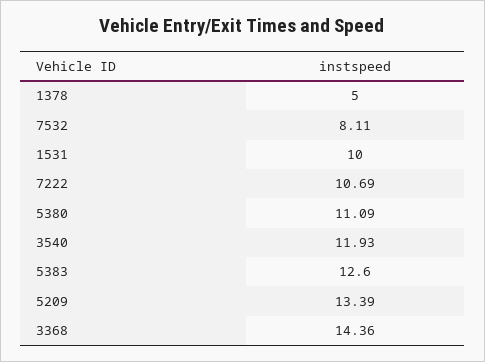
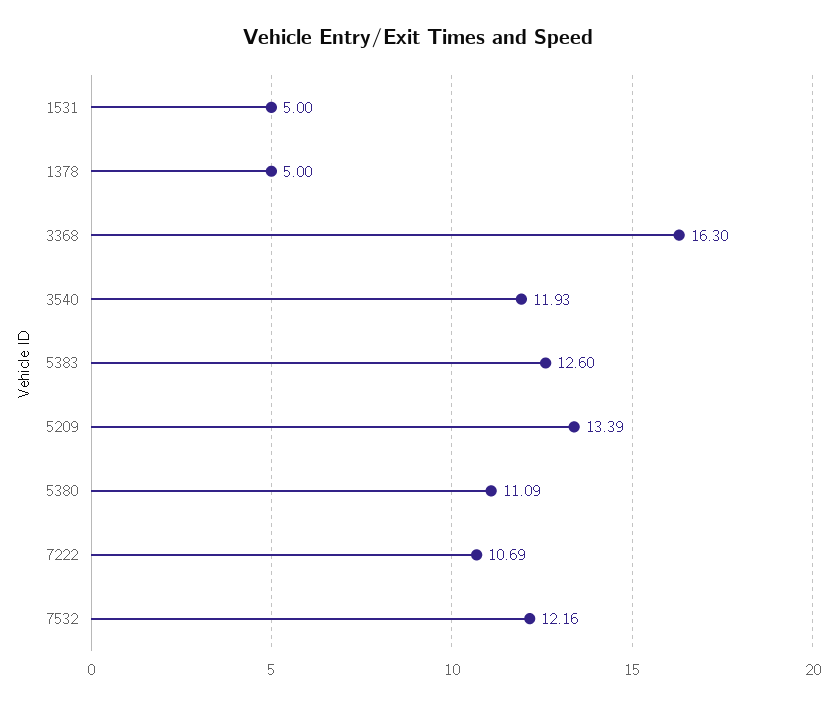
  {
    "1378": 5,
-   "7532": 8.11,
+   "7532": 12.16,
-   "1531": 10,
+   "1531": 5,
    "7222": 10.69,
    "5380": 11.09,
    "3540": 11.93,
    "5383": 12.6,
    "5209": 13.39,
-   "3368": 14.36
+   "3368": 16.3
  }

